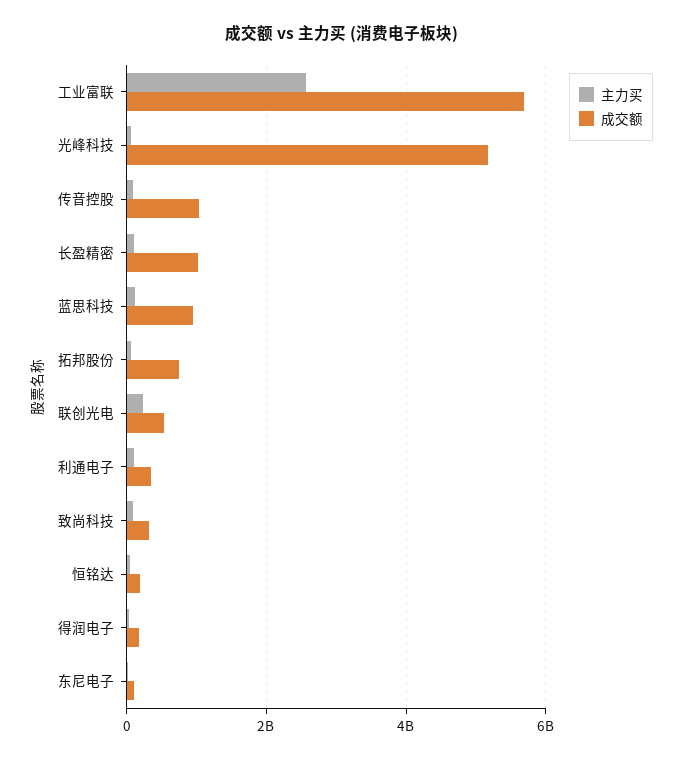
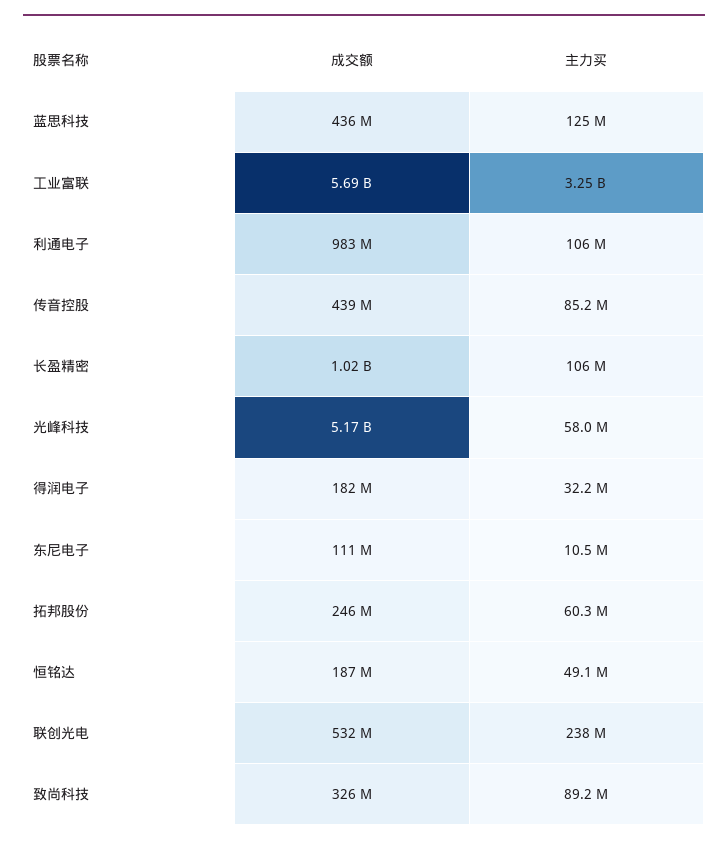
  {
    "主力买": {
-     "工业富联": 2600000000,
+     "工业富联": 3250000000,
      "光峰科技": 58000000,
      "传音控股": 85200000,
      "长盈精密": 106000000,
      "蓝思科技": 125000000,
      "拓邦股份": 60300000,
      "联创光电": 238000000,
      "利通电子": 106000000,
      "致尚科技": 89200000,
      "恒铭达": 49100000,
      "得润电子": 32200000,
      "东尼电子": 10500000
    },
    "成交额": {
      "工业富联": 5690000000,
      "光峰科技": 5170000000,
-     "传音控股": 1000000000,
+     "传音控股": 439000000,
      "长盈精密": 1020000000,
-     "蓝思科技": 1000000000,
+     "蓝思科技": 436000000,
-     "拓邦股份": 800000000,
+     "拓邦股份": 246000000,
      "联创光电": 532000000,
-     "利通电子": 400000000,
+     "利通电子": 983000000,
      "致尚科技": 326000000,
      "恒铭达": 187000000,
      "得润电子": 182000000,
      "东尼电子": 111000000
    }
  }

